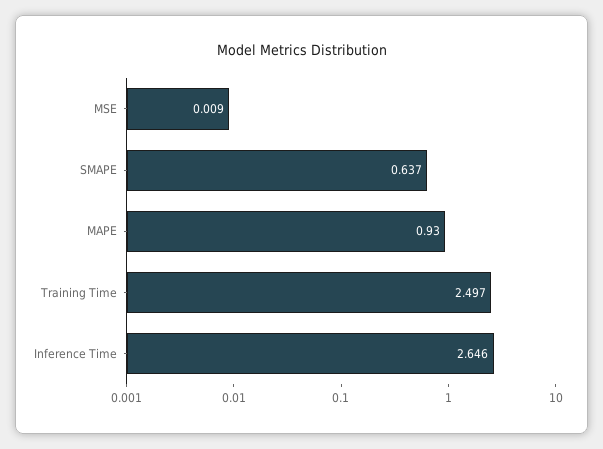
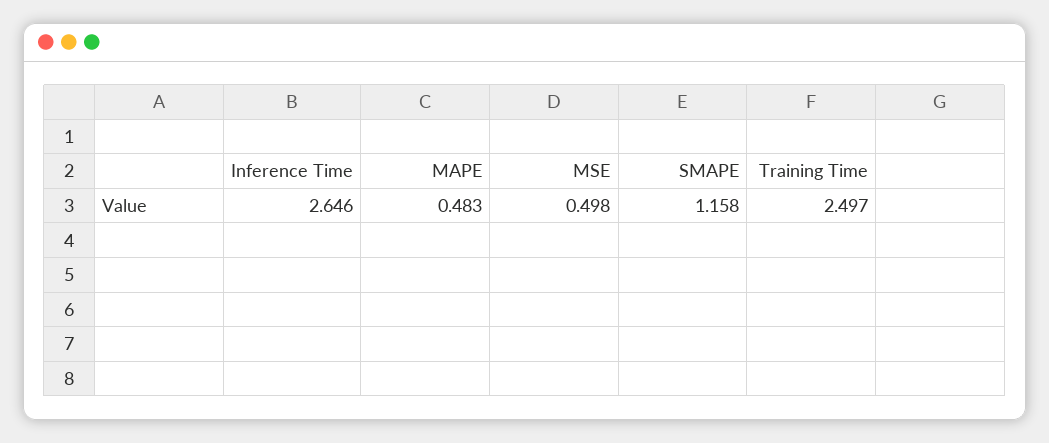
  {
-   "MSE": 0.009,
+   "MSE": 0.498,
-   "SMAPE": 0.637,
+   "SMAPE": 1.158,
-   "MAPE": 0.93,
+   "MAPE": 0.483,
    "Training Time": 2.497,
    "Inference Time": 2.646
  }

